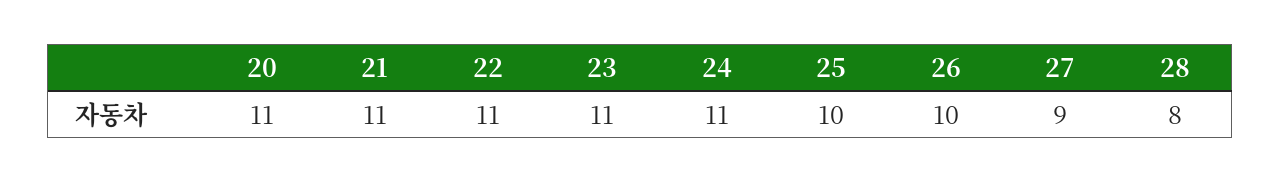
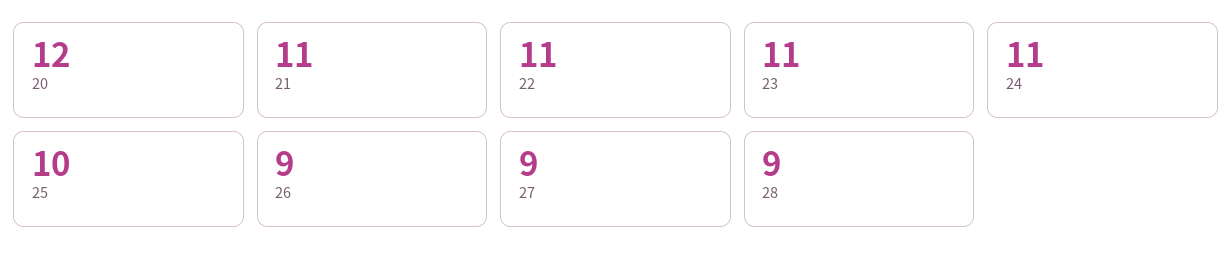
  {
-   "20": 11,
+   "20": 12,
    "21": 11,
    "22": 11,
    "23": 11,
    "24": 11,
    "25": 10,
-   "26": 10,
+   "26": 9,
    "27": 9,
-   "28": 8
+   "28": 9
  }

